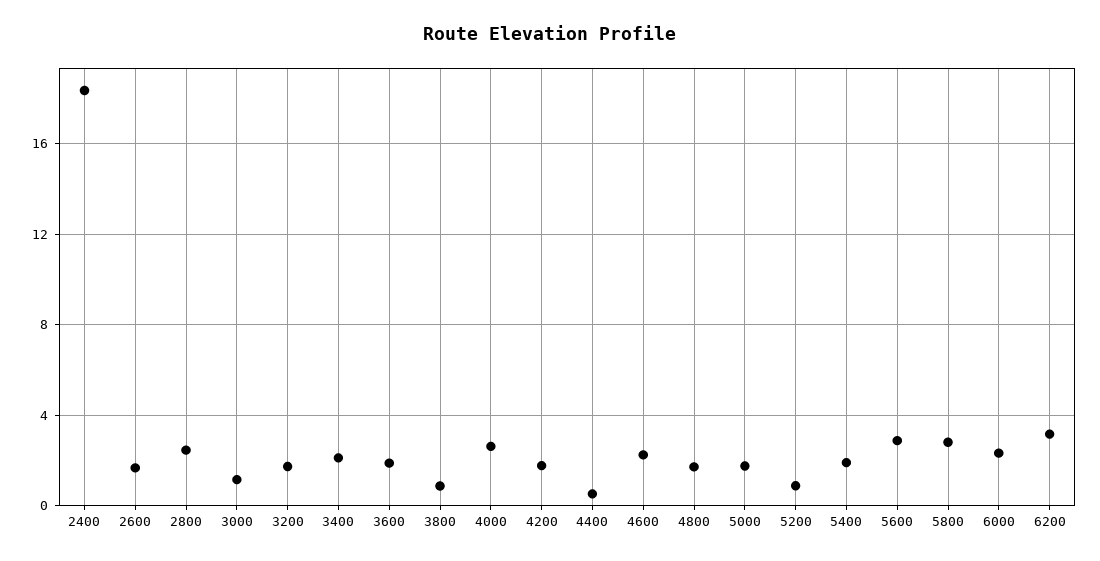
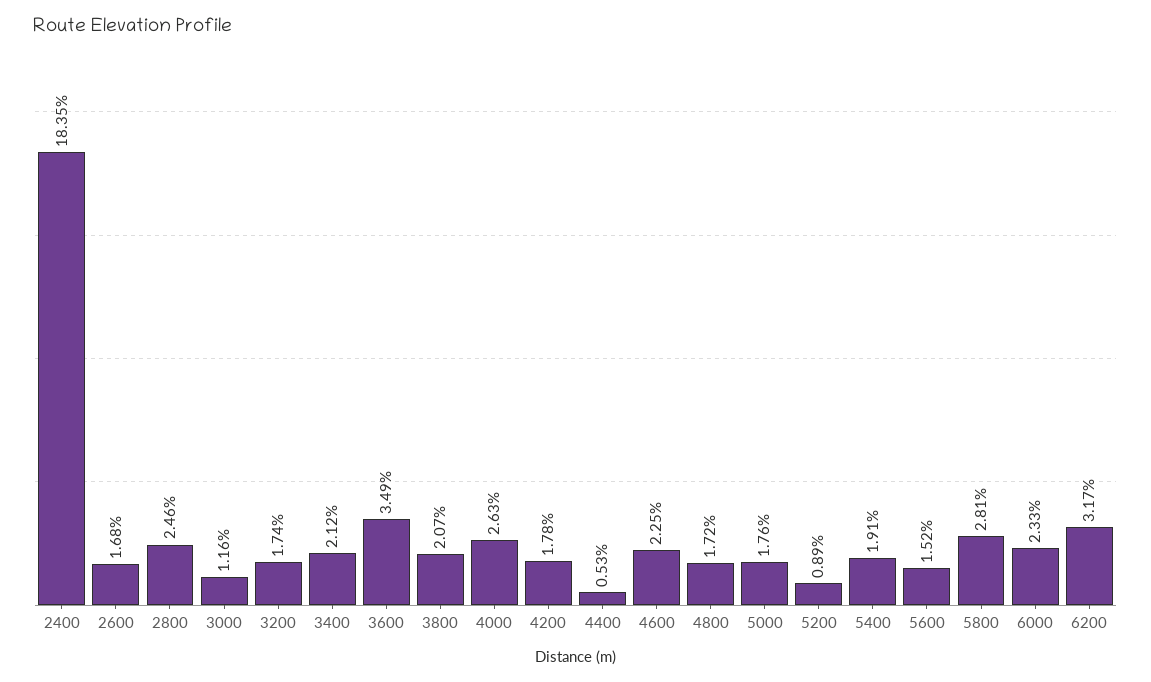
  {
    "2400": 18.35,
    "2600": 1.68,
    "2800": 2.46,
    "3000": 1.16,
    "3200": 1.74,
    "3400": 2.12,
-   "3600": 2,
+   "3600": 3.49,
-   "3800": 1,
+   "3800": 2.07,
    "4000": 2.63,
    "4200": 1.78,
    "4400": 0.53,
    "4600": 2.25,
    "4800": 1.72,
    "5000": 1.76,
    "5200": 0.89,
    "5400": 1.91,
-   "5600": 3,
+   "5600": 1.52,
    "5800": 2.81,
    "6000": 2.33,
    "6200": 3.17
  }

